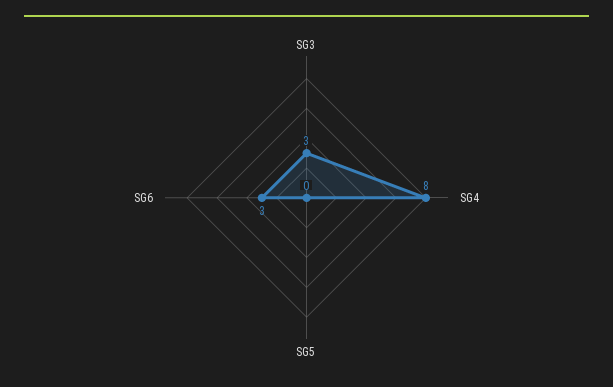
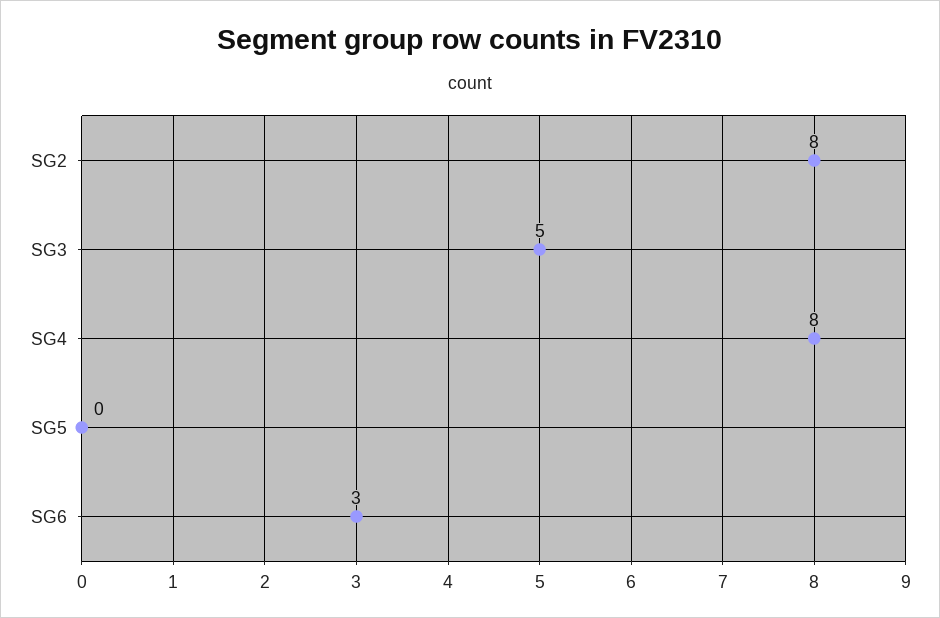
  {
-   "SG3": 3,
+   "SG3": 5,
    "SG4": 8,
    "SG5": 0,
-   "SG6": 3
+   "SG6": 3,
+   "SG2": 8
  }

